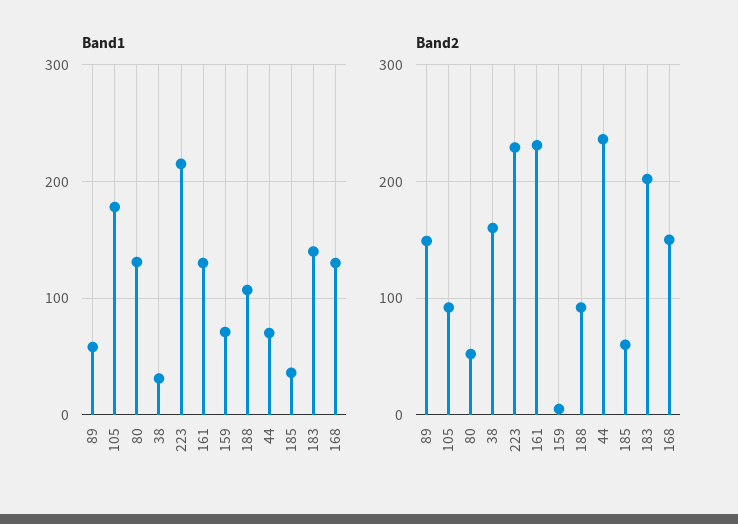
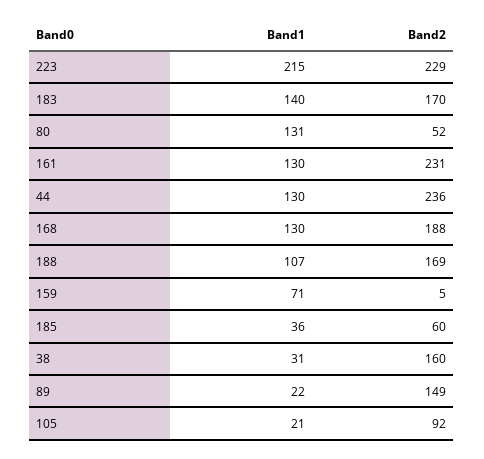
  {
    "Band1": {
-     "89": 60,
+     "89": 22,
-     "105": 180,
+     "105": 21,
      "80": 131,
      "38": 31,
      "223": 215,
      "161": 130,
      "159": 71,
      "188": 107,
-     "44": 70,
+     "44": 130,
      "185": 36,
      "183": 140,
      "168": 130
    },
    "Band2": {
      "89": 149,
      "105": 92,
      "80": 52,
      "38": 160,
      "223": 229,
      "161": 231,
      "159": 5,
-     "188": 90,
+     "188": 169,
      "44": 236,
      "185": 60,
-     "183": 200,
+     "183": 170,
-     "168": 150
+     "168": 188
    }
  }

